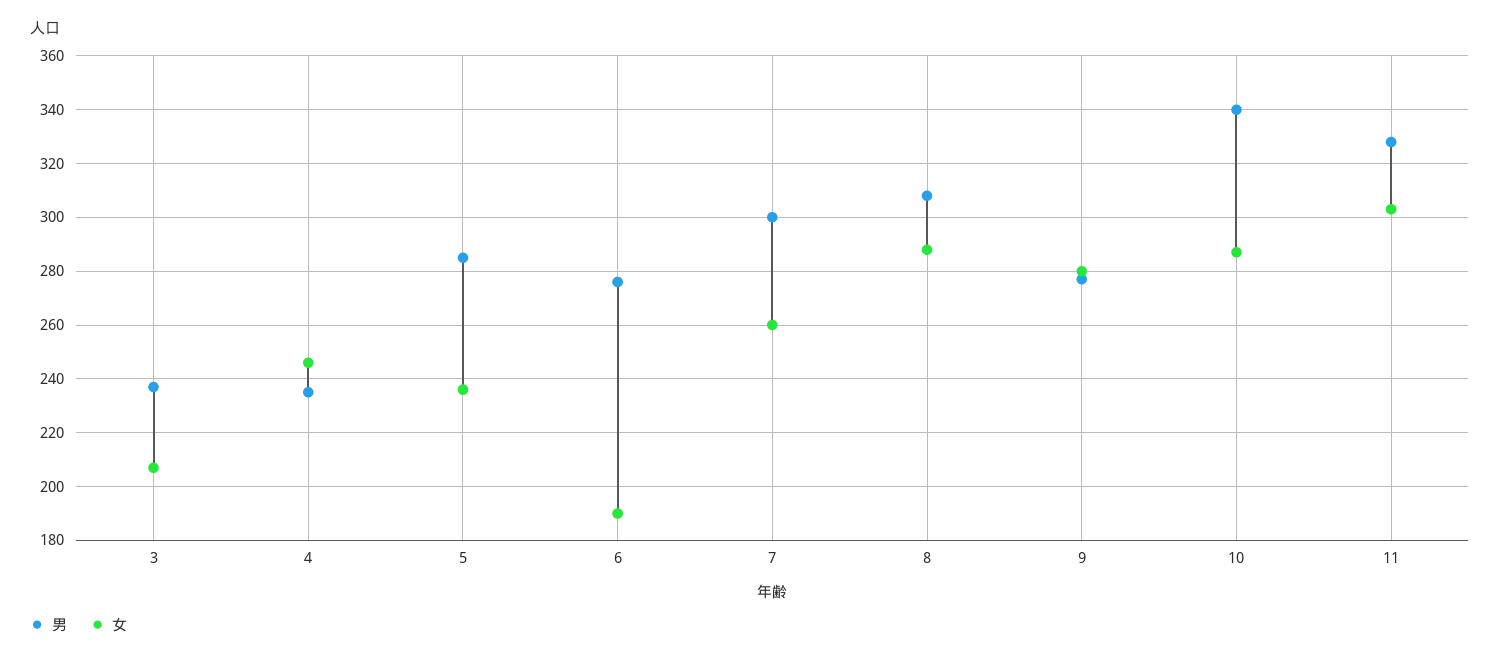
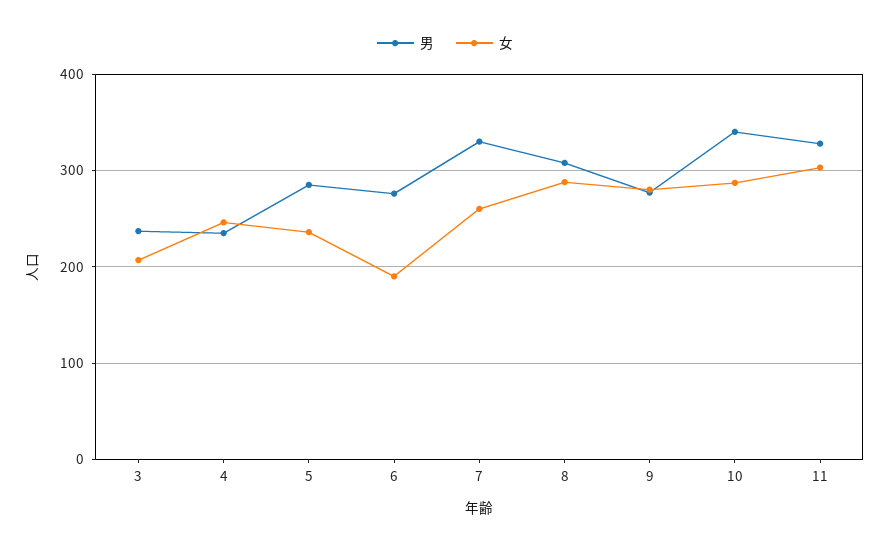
  {
    "男": {
      "3": 235,
      "4": 235,
      "5": 285,
      "6": 275,
-     "7": 300,
+     "7": 330,
      "8": 310,
      "9": 275,
      "10": 340,
      "11": 330
    },
    "女": {
      "3": 205,
      "4": 245,
      "5": 235,
      "6": 190,
      "7": 260,
      "8": 290,
      "9": 280,
      "10": 285,
      "11": 305
    }
  }

